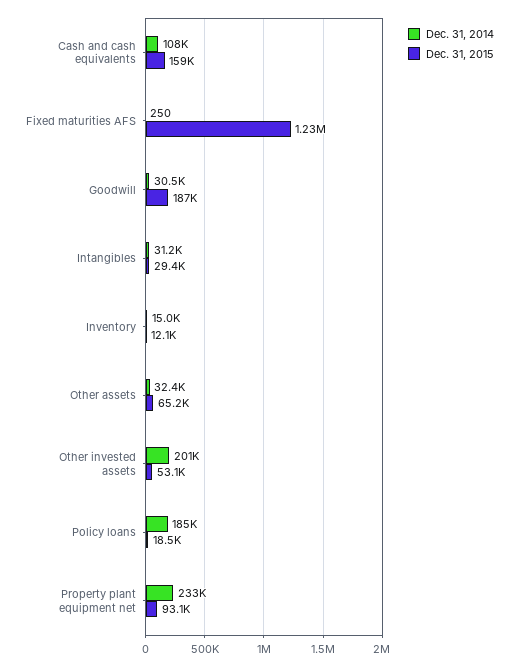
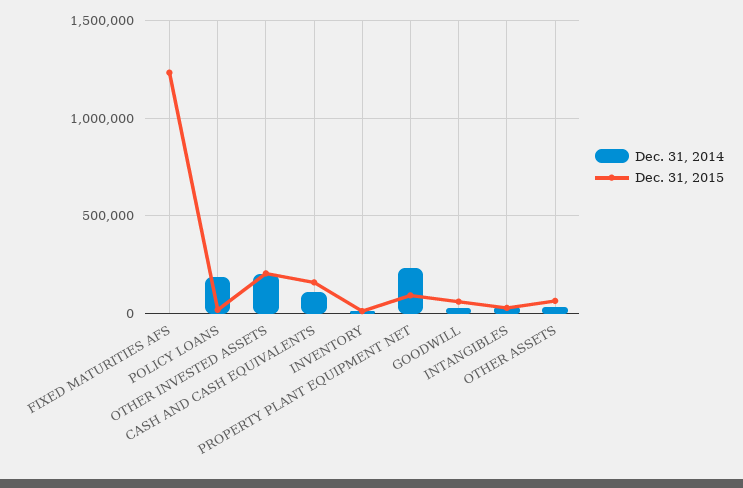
  {
    "Dec. 31, 2014": {
      "Cash and cash equivalents": 108000,
      "Fixed maturities AFS": 250,
      "Goodwill": 30500,
      "Intangibles": 31200,
      "Inventory": 15000,
      "Other assets": 32400,
      "Other invested assets": 201000,
      "Policy loans": 185000,
      "Property plant equipment net": 233000
    },
    "Dec. 31, 2015": {
      "Cash and cash equivalents": 159000,
      "Fixed maturities AFS": 1230000,
-     "Goodwill": 187000,
+     "Goodwill": 50000,
      "Intangibles": 29400,
      "Inventory": 12100,
      "Other assets": 65200,
-     "Other invested assets": 53100,
+     "Other invested assets": 200000,
      "Policy loans": 18500,
      "Property plant equipment net": 93100
    }
  }

